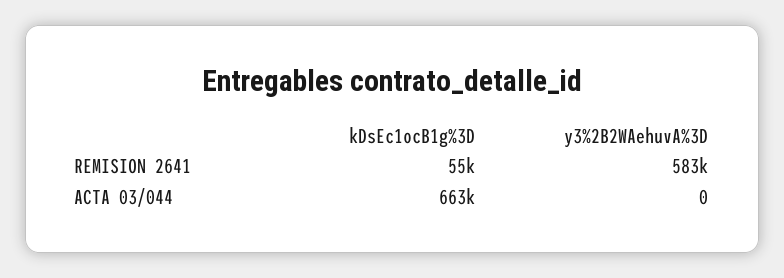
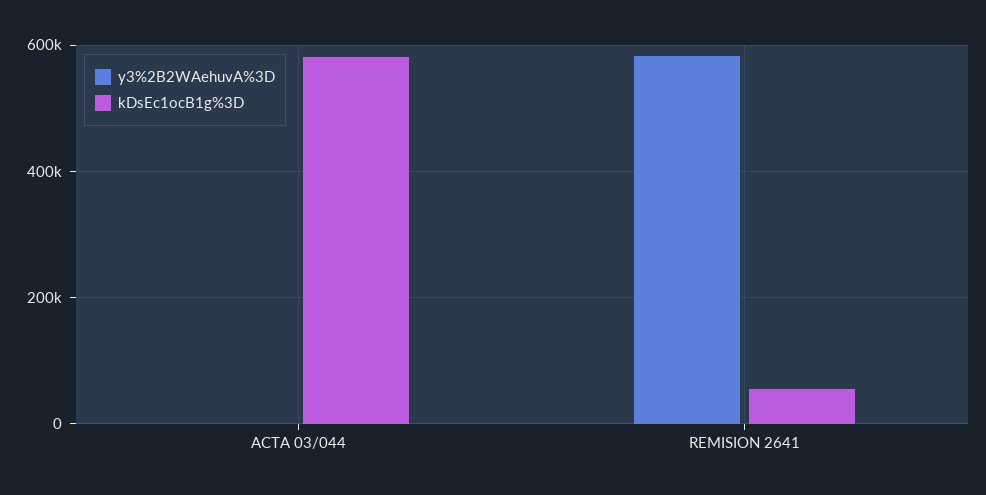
  {
    "kDsEc1ocB1g%3D": {
      "REMISION 2641": 55000,
-     "ACTA 03/044": 663000
+     "ACTA 03/044": 580000
    },
    "y3%2B2WAehuvA%3D": {
      "REMISION 2641": 583000,
      "ACTA 03/044": 0
    }
  }

